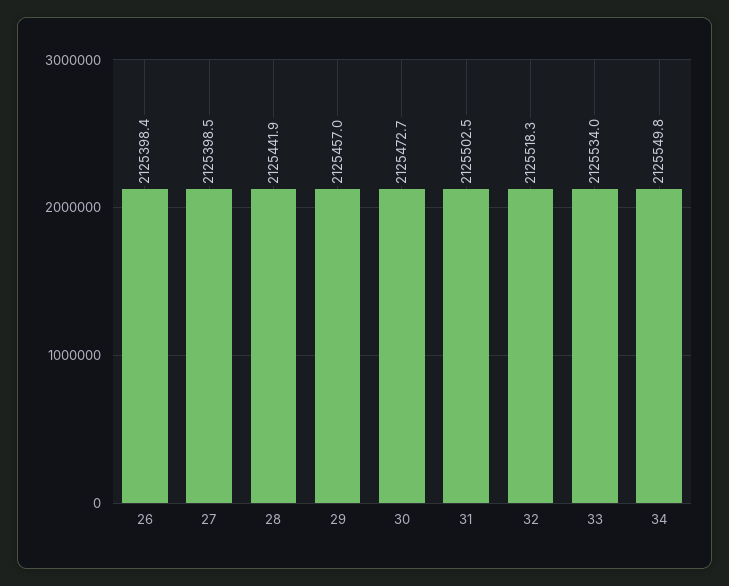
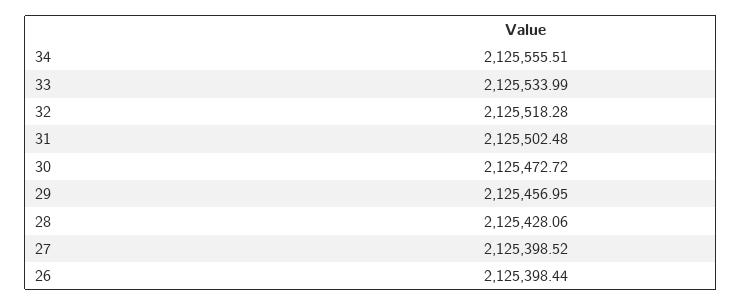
  {
    "26": 2125398.44,
    "27": 2125398.52,
-   "28": 2125441.9,
+   "28": 2125428.06,
    "29": 2125456.95,
    "30": 2125472.72,
    "31": 2125502.48,
    "32": 2125518.28,
    "33": 2125533.99,
-   "34": 2125549.8
+   "34": 2125555.51
  }

